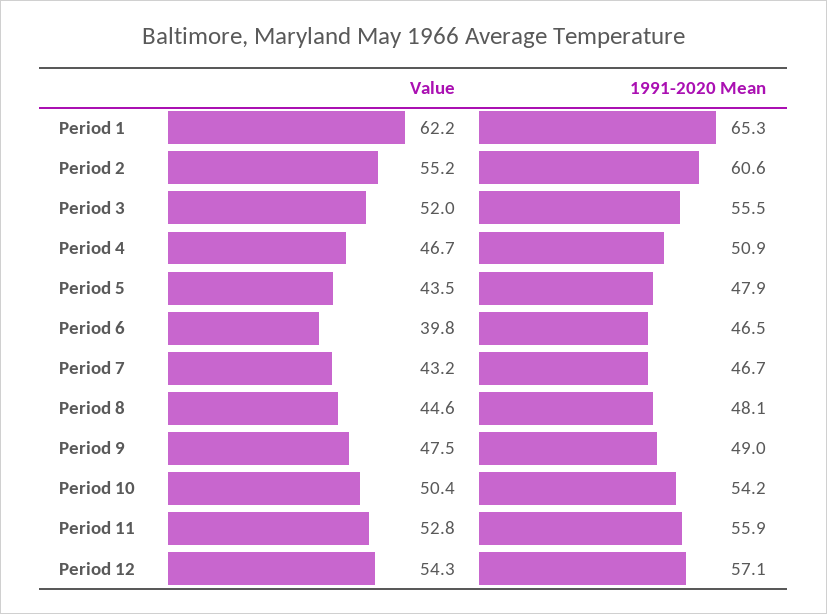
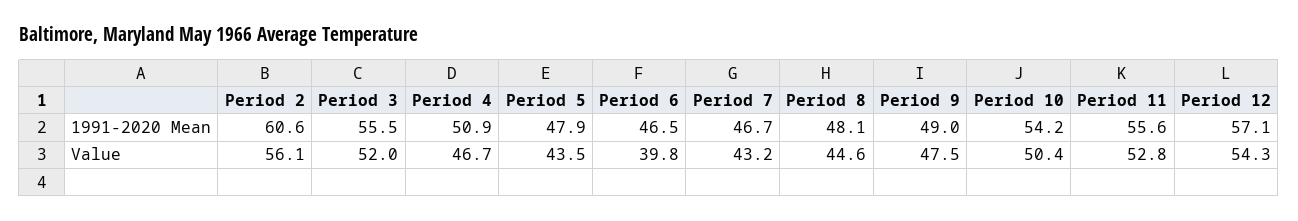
  {
    "Value": {
-     "Period 1": 62.2,
-     "Period 2": 55.2,
+     "Period 2": 56.1,
      "Period 3": 52,
      "Period 4": 46.7,
      "Period 5": 43.5,
      "Period 6": 39.8,
      "Period 7": 43.2,
      "Period 8": 44.6,
      "Period 9": 47.5,
      "Period 10": 50.4,
      "Period 11": 52.8,
      "Period 12": 54.3
    },
    "1991-2020 Mean": {
-     "Period 1": 65.3,
      "Period 2": 60.6,
      "Period 3": 55.5,
      "Period 4": 50.9,
      "Period 5": 47.9,
      "Period 6": 46.5,
      "Period 7": 46.7,
      "Period 8": 48.1,
      "Period 9": 49,
      "Period 10": 54.2,
-     "Period 11": 55.9,
+     "Period 11": 55.6,
      "Period 12": 57.1
    }
  }

